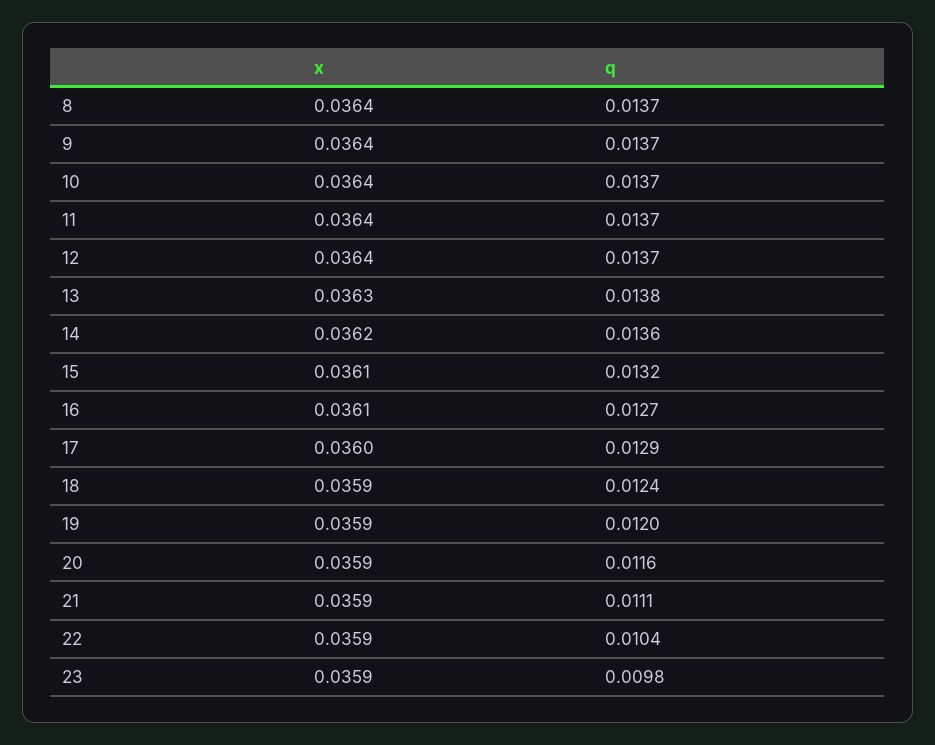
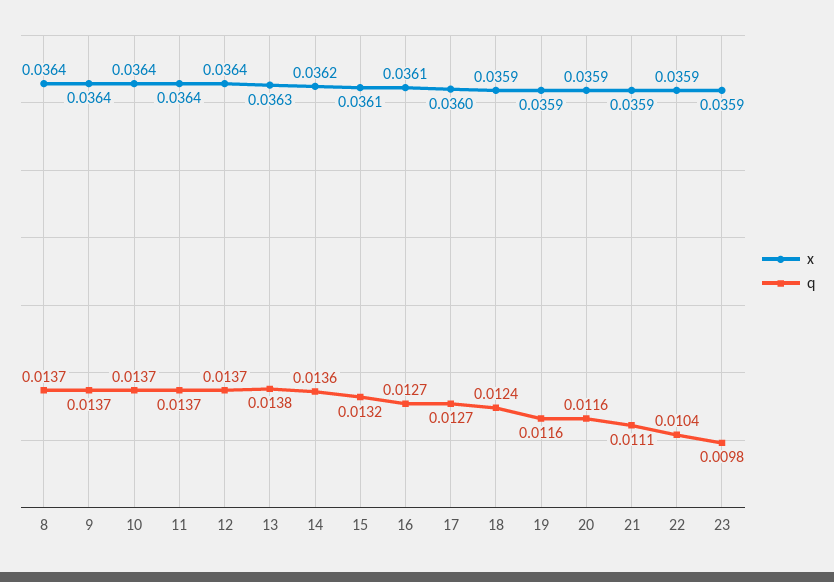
  {
    "x": {
      "8": 0.0364,
      "9": 0.0364,
      "10": 0.0364,
      "11": 0.0364,
      "12": 0.0364,
      "13": 0.0363,
      "14": 0.0362,
      "15": 0.0361,
      "16": 0.0361,
      "17": 0.036,
      "18": 0.0359,
      "19": 0.0359,
      "20": 0.0359,
      "21": 0.0359,
      "22": 0.0359,
      "23": 0.0359
    },
    "q": {
      "8": 0.0137,
      "9": 0.0137,
      "10": 0.0137,
      "11": 0.0137,
      "12": 0.0137,
      "13": 0.0138,
      "14": 0.0136,
      "15": 0.0132,
      "16": 0.0127,
-     "17": 0.0129,
+     "17": 0.0127,
      "18": 0.0124,
-     "19": 0.012,
+     "19": 0.0116,
      "20": 0.0116,
      "21": 0.0111,
      "22": 0.0104,
      "23": 0.0098
    }
  }

